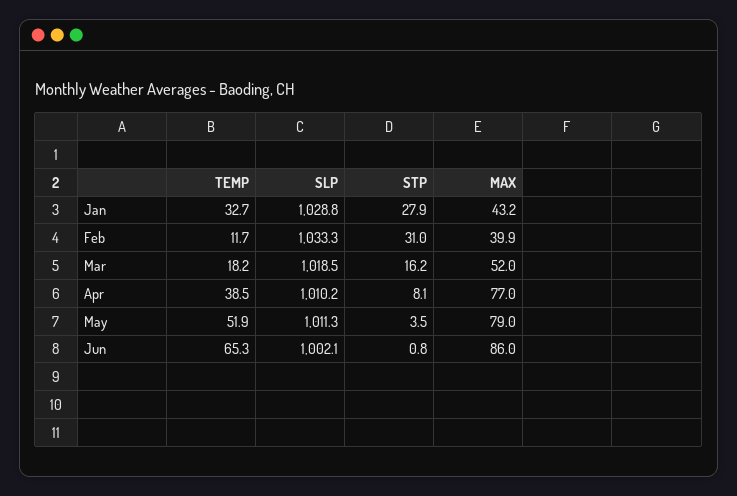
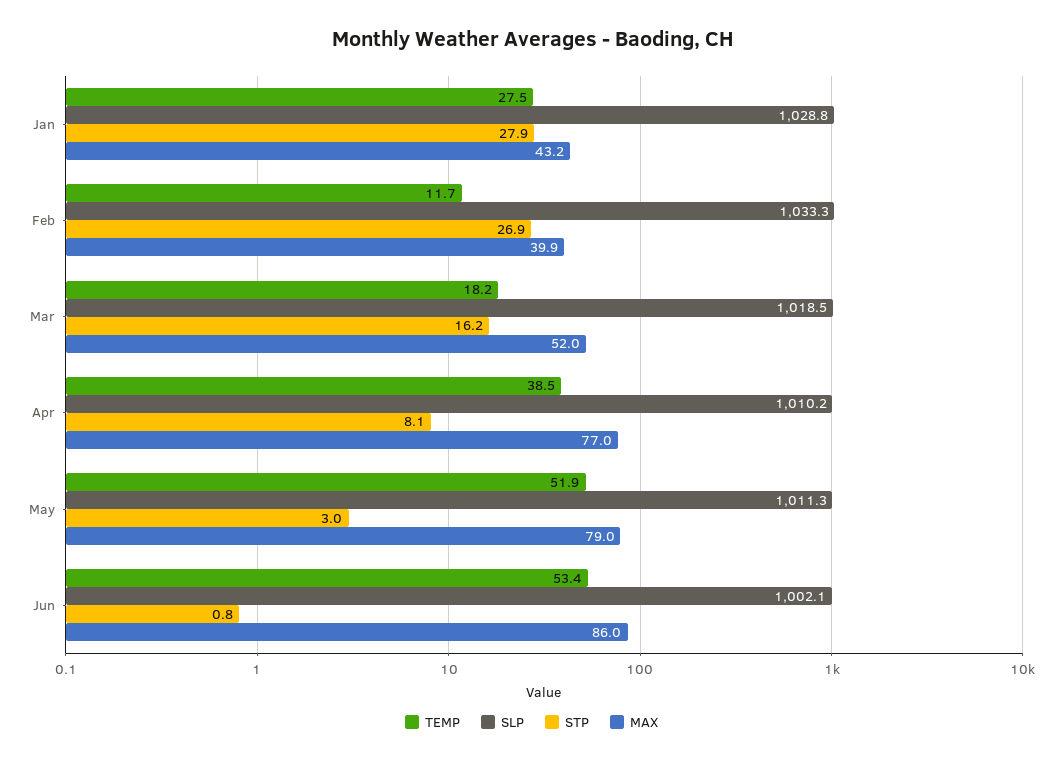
  {
    "TEMP": {
-     "Jan": 32.7,
+     "Jan": 27.5,
      "Feb": 11.7,
      "Mar": 18.2,
      "Apr": 38.5,
      "May": 51.9,
-     "Jun": 65.3
+     "Jun": 53.4
    },
    "SLP": {
      "Jan": 1028.8,
      "Feb": 1033.3,
      "Mar": 1018.5,
      "Apr": 1010.2,
      "May": 1011.3,
      "Jun": 1002.1
    },
    "STP": {
      "Jan": 27.9,
-     "Feb": 31,
+     "Feb": 26.9,
      "Mar": 16.2,
      "Apr": 8.1,
-     "May": 3.5,
+     "May": 3,
      "Jun": 0.8
    },
    "MAX": {
      "Jan": 43.2,
      "Feb": 39.9,
      "Mar": 52,
      "Apr": 77,
      "May": 79,
      "Jun": 86
    }
  }

